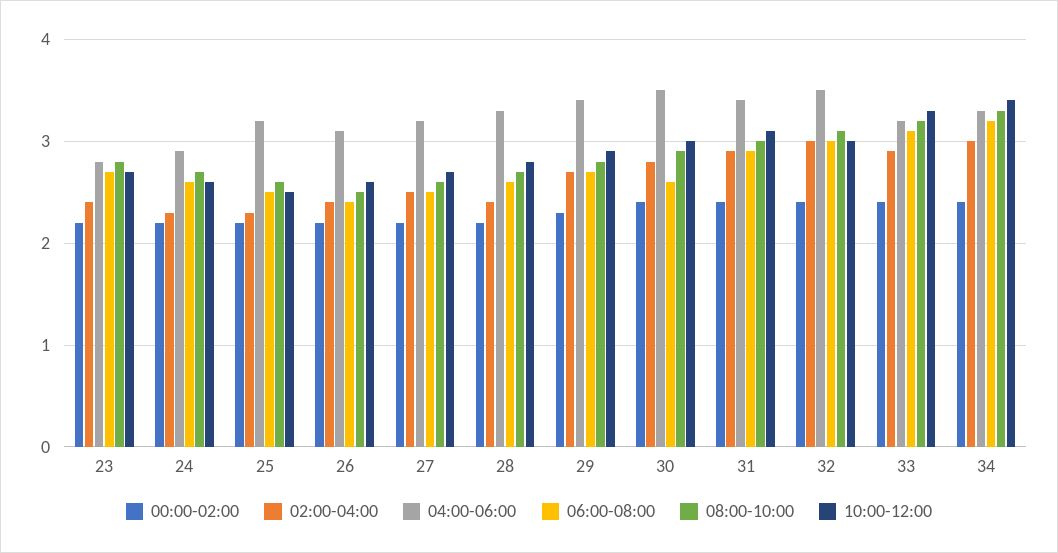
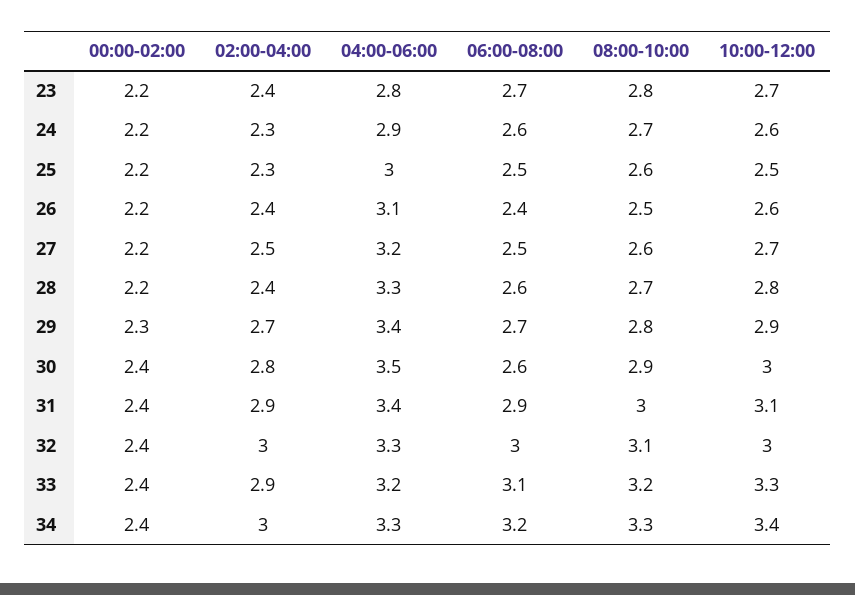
  {
    "00:00-02:00": {
      "23": 2.2,
      "24": 2.2,
      "25": 2.2,
      "26": 2.2,
      "27": 2.2,
      "28": 2.2,
      "29": 2.3,
      "30": 2.4,
      "31": 2.4,
      "32": 2.4,
      "33": 2.4,
      "34": 2.4
    },
    "02:00-04:00": {
      "23": 2.4,
      "24": 2.3,
      "25": 2.3,
      "26": 2.4,
      "27": 2.5,
      "28": 2.4,
      "29": 2.7,
      "30": 2.8,
      "31": 2.9,
      "32": 3,
      "33": 2.9,
      "34": 3
    },
    "04:00-06:00": {
      "23": 2.8,
      "24": 2.9,
-     "25": 3.2,
+     "25": 3,
      "26": 3.1,
      "27": 3.2,
      "28": 3.3,
      "29": 3.4,
      "30": 3.5,
      "31": 3.4,
-     "32": 3.5,
+     "32": 3.3,
      "33": 3.2,
      "34": 3.3
    },
    "06:00-08:00": {
      "23": 2.7,
      "24": 2.6,
      "25": 2.5,
      "26": 2.4,
      "27": 2.5,
      "28": 2.6,
      "29": 2.7,
      "30": 2.6,
      "31": 2.9,
      "32": 3,
      "33": 3.1,
      "34": 3.2
    },
    "08:00-10:00": {
      "23": 2.8,
      "24": 2.7,
      "25": 2.6,
      "26": 2.5,
      "27": 2.6,
      "28": 2.7,
      "29": 2.8,
      "30": 2.9,
      "31": 3,
      "32": 3.1,
      "33": 3.2,
      "34": 3.3
    },
    "10:00-12:00": {
      "23": 2.7,
      "24": 2.6,
      "25": 2.5,
      "26": 2.6,
      "27": 2.7,
      "28": 2.8,
      "29": 2.9,
      "30": 3,
      "31": 3.1,
      "32": 3,
      "33": 3.3,
      "34": 3.4
    }
  }

